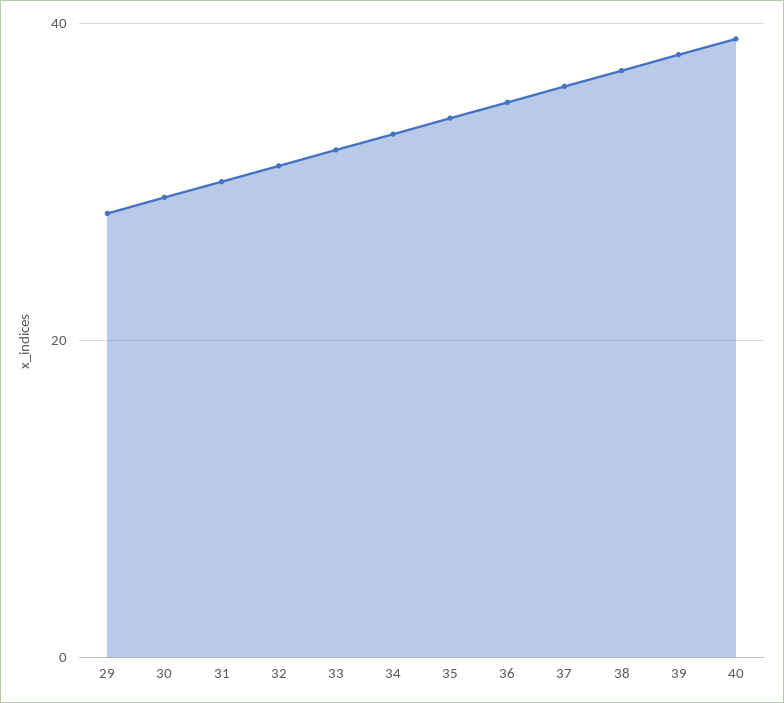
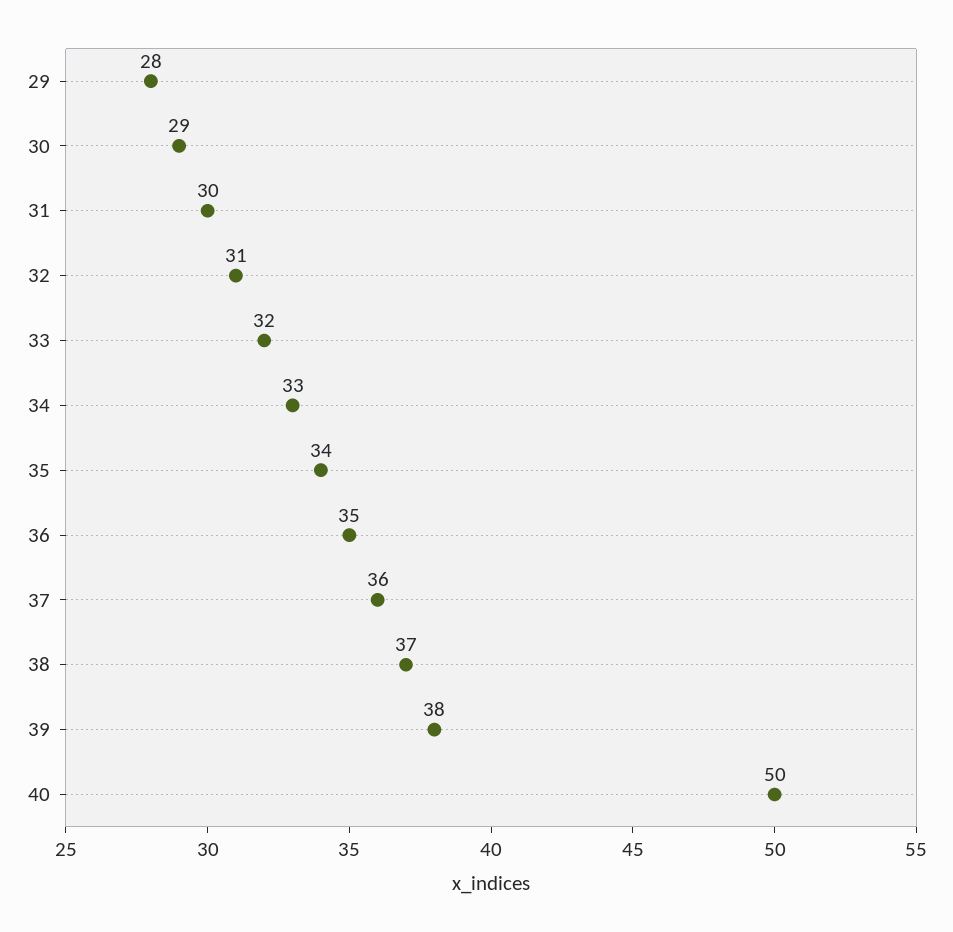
  {
    "29": 28,
    "30": 29,
    "31": 30,
    "32": 31,
    "33": 32,
    "34": 33,
    "35": 34,
    "36": 35,
    "37": 36,
    "38": 37,
    "39": 38,
-   "40": 40
+   "40": 50
  }

